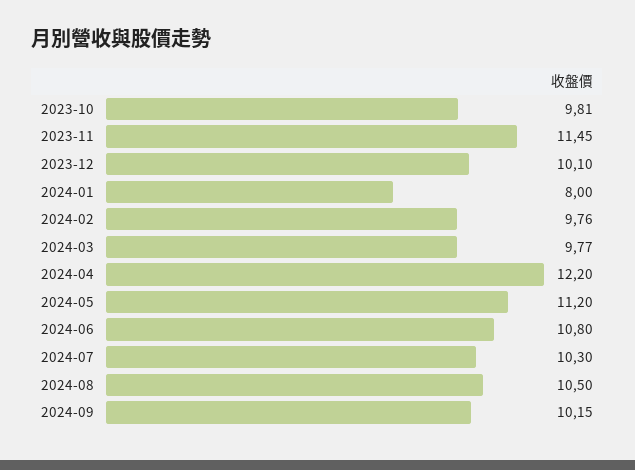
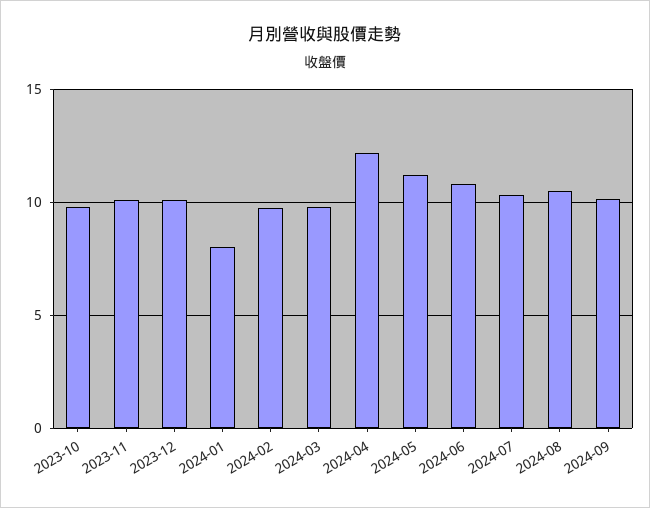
  {
    "2023-10": 9.81,
-   "2023-11": 11.45,
+   "2023-11": 10,
    "2023-12": 10.1,
    "2024-01": 8,
    "2024-02": 9.76,
    "2024-03": 9.77,
    "2024-04": 12.2,
    "2024-05": 11.2,
    "2024-06": 10.8,
    "2024-07": 10.3,
    "2024-08": 10.5,
    "2024-09": 10.15
  }

